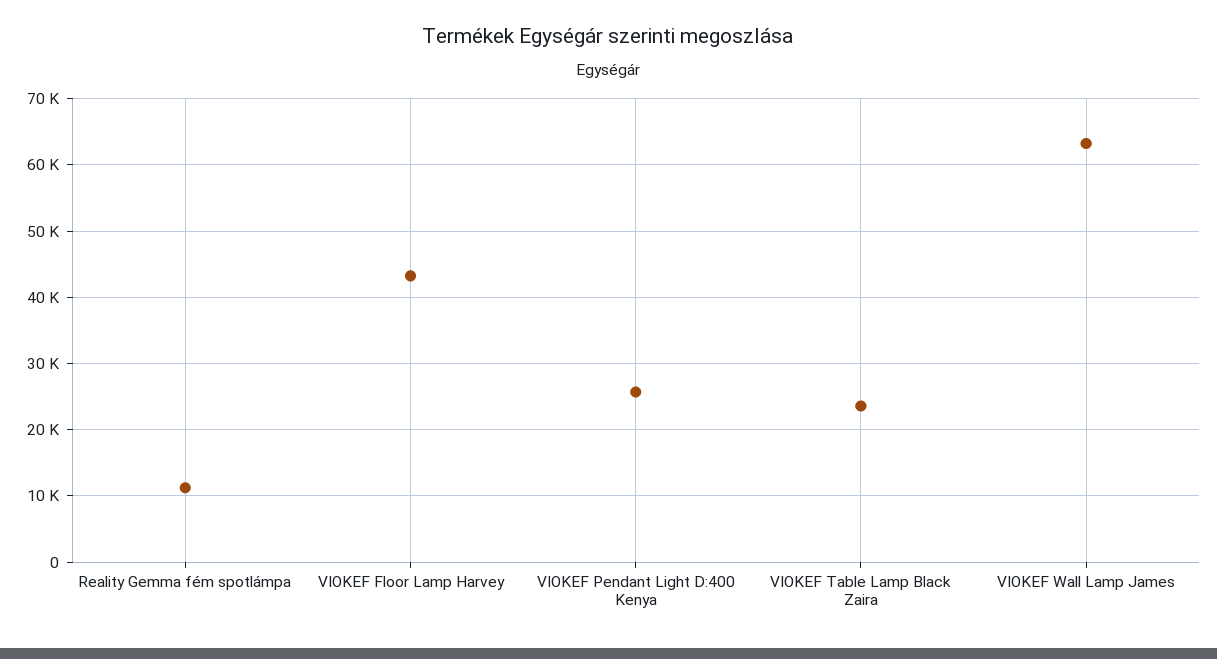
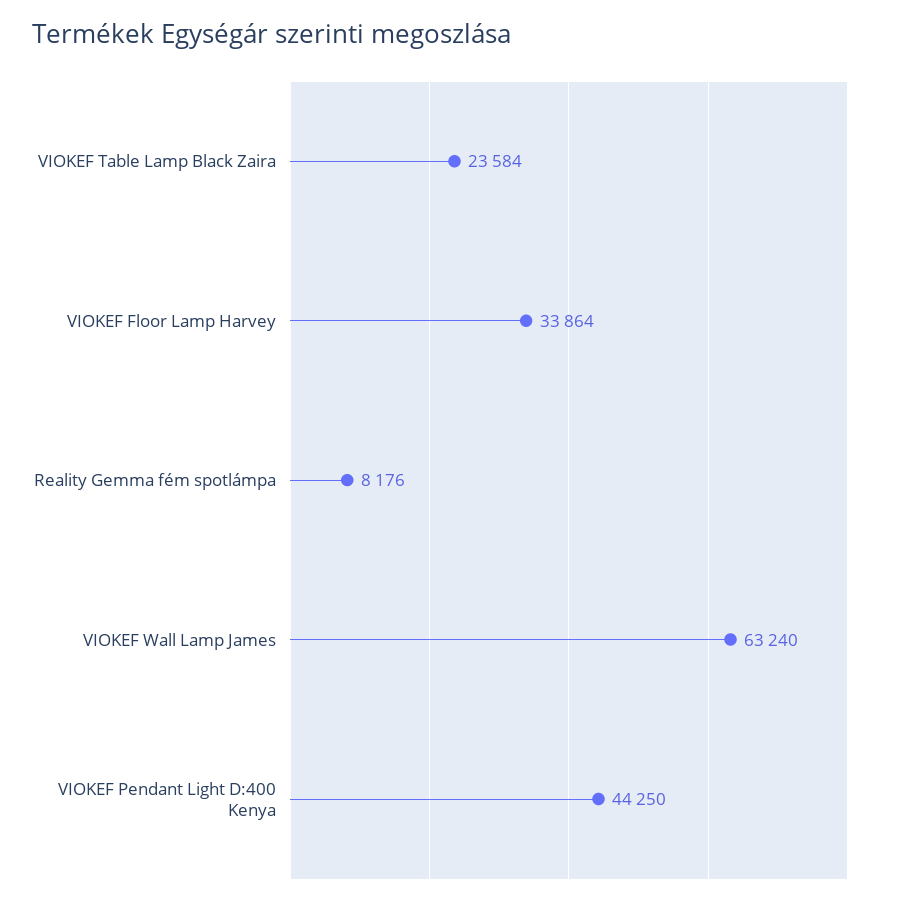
  {
-   "Reality Gemma fém spotlámpa": 11000,
+   "Reality Gemma fém spotlámpa": 8176,
-   "VIOKEF Floor Lamp Harvey": 43000,
+   "VIOKEF Floor Lamp Harvey": 33864,
-   "VIOKEF Pendant Light D:400 Kenya": 26000,
+   "VIOKEF Pendant Light D:400 Kenya": 44250,
    "VIOKEF Table Lamp Black Zaira": 23584,
    "VIOKEF Wall Lamp James": 63240
  }

